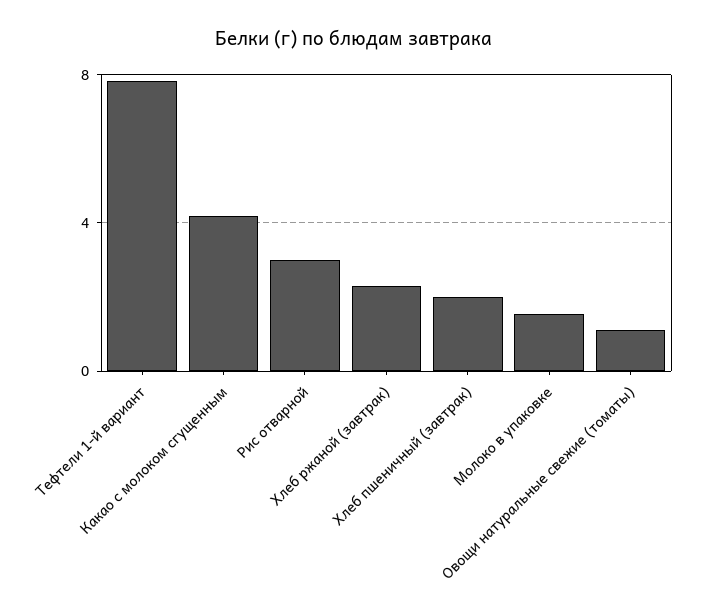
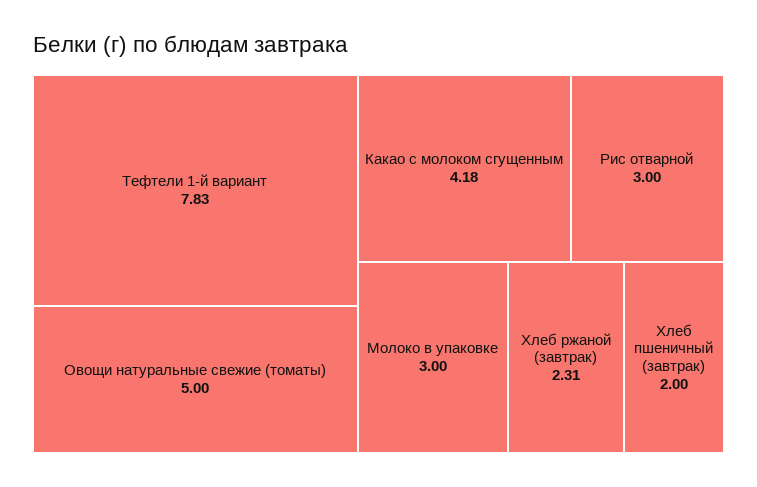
  {
    "Тефтели 1-й вариант": 7.83,
    "Какао с молоком сгущенным": 4.18,
    "Рис отварной": 3,
    "Хлеб ржаной (завтрак)": 2.31,
    "Хлеб пшеничный (завтрак)": 2,
-   "Молоко в упаковке": 1.5,
+   "Молоко в упаковке": 3,
-   "Овощи натуральные свежие (томаты)": 1
+   "Овощи натуральные свежие (томаты)": 5
  }

